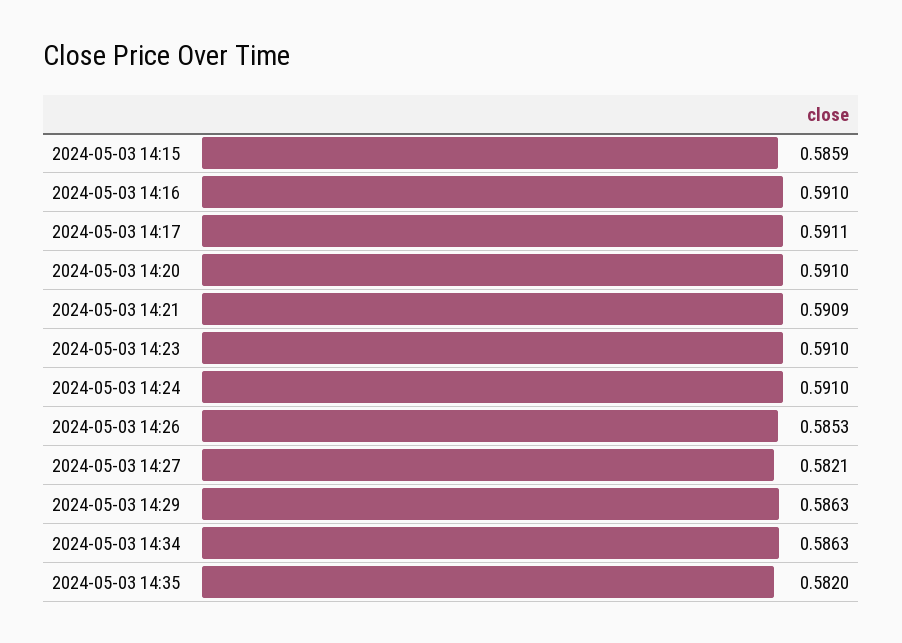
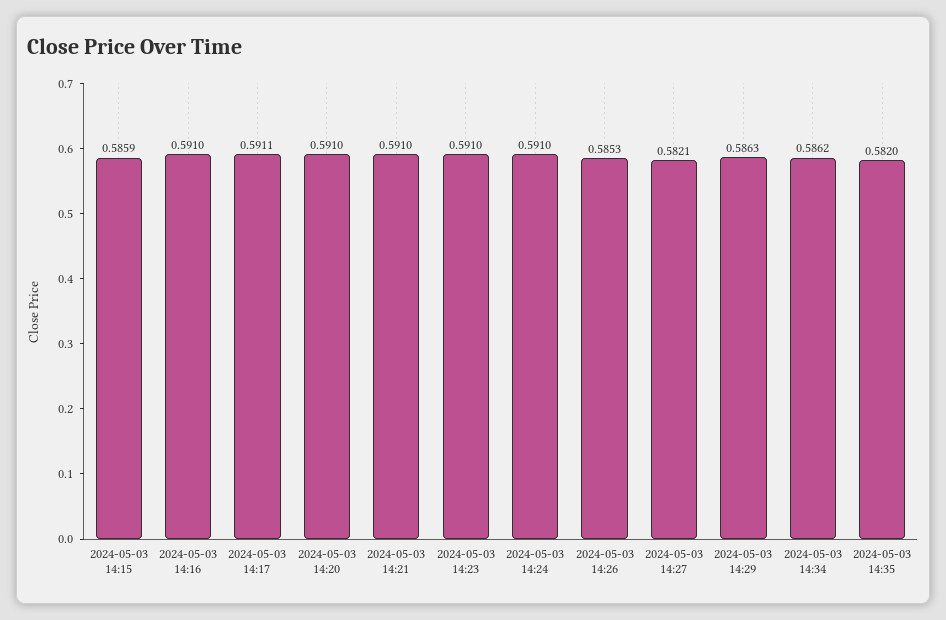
  {
    "2024-05-03 14:15": 0.5859,
    "2024-05-03 14:16": 0.591,
    "2024-05-03 14:17": 0.5911,
    "2024-05-03 14:20": 0.591,
-   "2024-05-03 14:21": 0.5909,
+   "2024-05-03 14:21": 0.591,
    "2024-05-03 14:23": 0.591,
    "2024-05-03 14:24": 0.591,
    "2024-05-03 14:26": 0.5853,
    "2024-05-03 14:27": 0.5821,
    "2024-05-03 14:29": 0.5863,
-   "2024-05-03 14:34": 0.5863,
+   "2024-05-03 14:34": 0.5862,
    "2024-05-03 14:35": 0.582
  }

